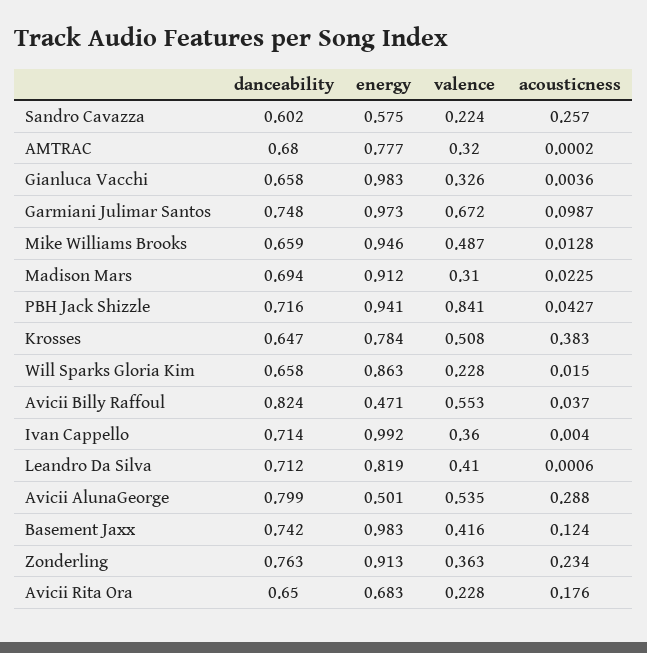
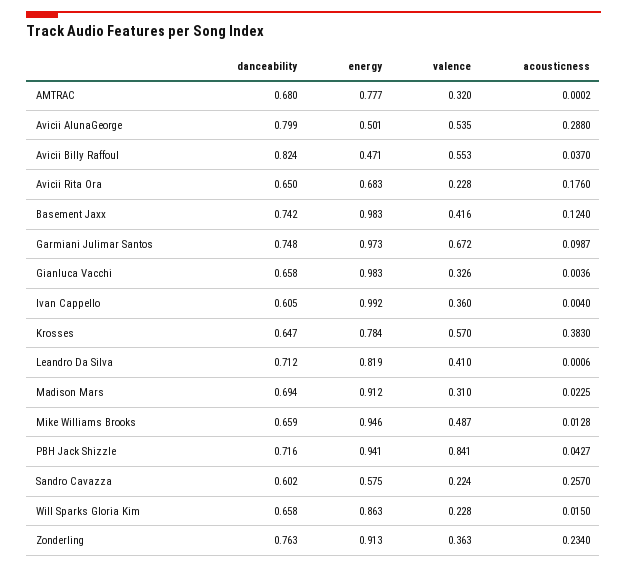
  {
    "danceability": {
      "Sandro Cavazza": 0.602,
      "AMTRAC": 0.68,
      "Gianluca Vacchi": 0.658,
      "Garmiani Julimar Santos": 0.748,
      "Mike Williams Brooks": 0.659,
      "Madison Mars": 0.694,
      "PBH Jack Shizzle": 0.716,
      "Krosses": 0.647,
      "Will Sparks Gloria Kim": 0.658,
      "Avicii Billy Raffoul": 0.824,
-     "Ivan Cappello": 0.714,
+     "Ivan Cappello": 0.605,
      "Leandro Da Silva": 0.712,
      "Avicii AlunaGeorge": 0.799,
      "Basement Jaxx": 0.742,
      "Zonderling": 0.763,
      "Avicii Rita Ora": 0.65
    },
    "energy": {
      "Sandro Cavazza": 0.575,
      "AMTRAC": 0.777,
      "Gianluca Vacchi": 0.983,
      "Garmiani Julimar Santos": 0.973,
      "Mike Williams Brooks": 0.946,
      "Madison Mars": 0.912,
      "PBH Jack Shizzle": 0.941,
      "Krosses": 0.784,
      "Will Sparks Gloria Kim": 0.863,
      "Avicii Billy Raffoul": 0.471,
      "Ivan Cappello": 0.992,
      "Leandro Da Silva": 0.819,
      "Avicii AlunaGeorge": 0.501,
      "Basement Jaxx": 0.983,
      "Zonderling": 0.913,
      "Avicii Rita Ora": 0.683
    },
    "valence": {
      "Sandro Cavazza": 0.224,
      "AMTRAC": 0.32,
      "Gianluca Vacchi": 0.326,
      "Garmiani Julimar Santos": 0.672,
      "Mike Williams Brooks": 0.487,
      "Madison Mars": 0.31,
      "PBH Jack Shizzle": 0.841,
-     "Krosses": 0.508,
+     "Krosses": 0.57,
      "Will Sparks Gloria Kim": 0.228,
      "Avicii Billy Raffoul": 0.553,
      "Ivan Cappello": 0.36,
      "Leandro Da Silva": 0.41,
      "Avicii AlunaGeorge": 0.535,
      "Basement Jaxx": 0.416,
      "Zonderling": 0.363,
      "Avicii Rita Ora": 0.228
    },
    "acousticness": {
      "Sandro Cavazza": 0.257,
      "AMTRAC": 0.0002,
      "Gianluca Vacchi": 0.0036,
      "Garmiani Julimar Santos": 0.0987,
      "Mike Williams Brooks": 0.0128,
      "Madison Mars": 0.0225,
      "PBH Jack Shizzle": 0.0427,
      "Krosses": 0.383,
      "Will Sparks Gloria Kim": 0.015,
      "Avicii Billy Raffoul": 0.037,
      "Ivan Cappello": 0.004,
      "Leandro Da Silva": 0.0006,
      "Avicii AlunaGeorge": 0.288,
      "Basement Jaxx": 0.124,
      "Zonderling": 0.234,
      "Avicii Rita Ora": 0.176
    }
  }

